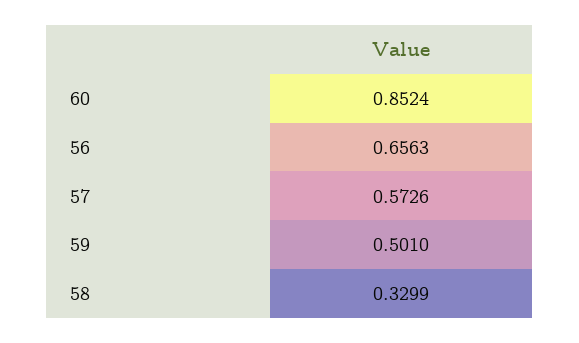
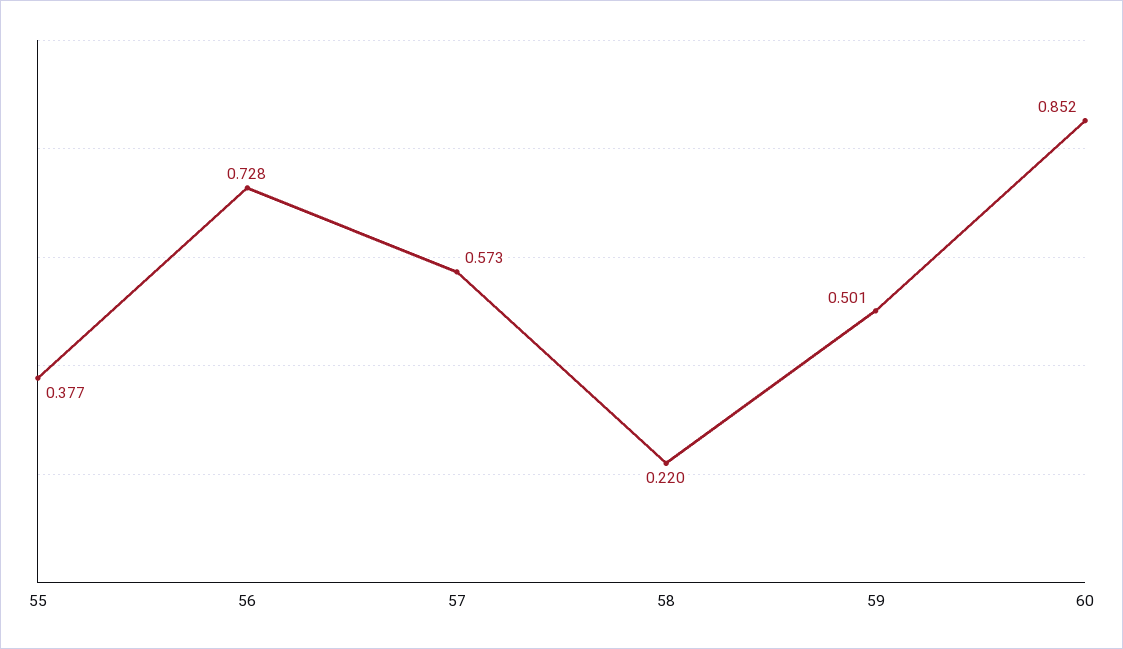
  {
    "60": 0.8524,
-   "56": 0.6563,
+   "56": 0.728,
    "57": 0.5726,
    "59": 0.501,
-   "58": 0.3299
+   "58": 0.22,
+   "55": 0.377
  }

